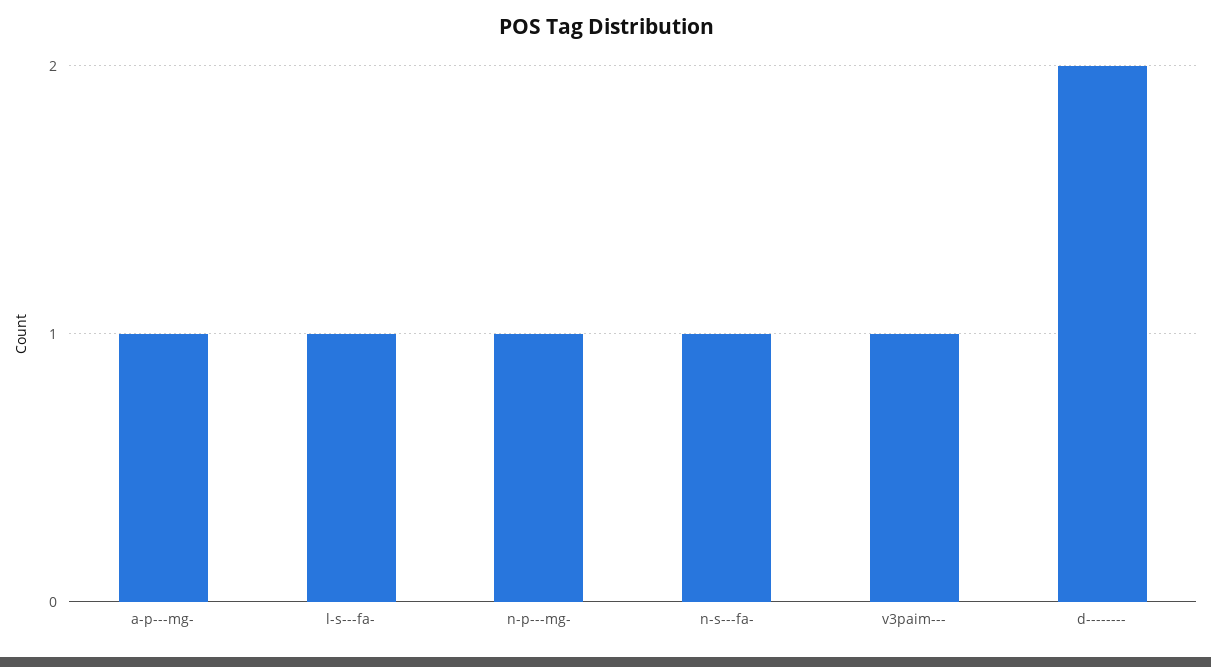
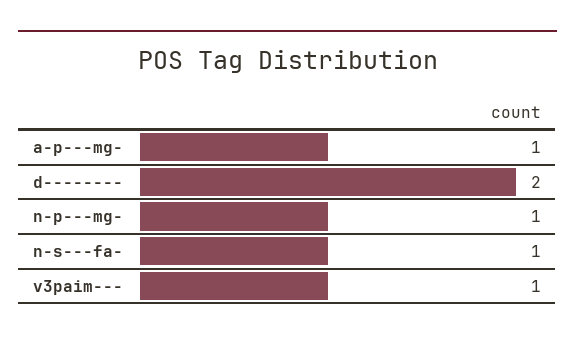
  {
    "a-p---mg-": 1,
-   "l-s---fa-": 1,
    "n-p---mg-": 1,
    "n-s---fa-": 1,
    "v3paim---": 1,
    "d--------": 2
  }

